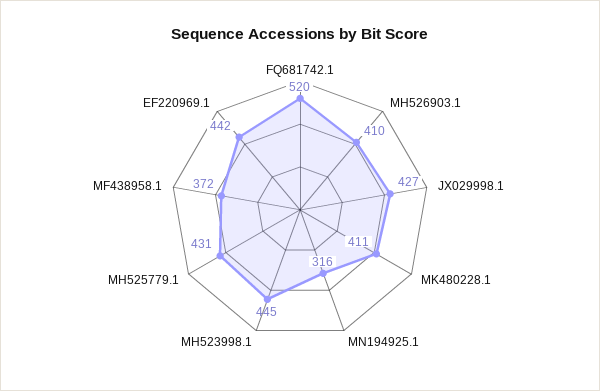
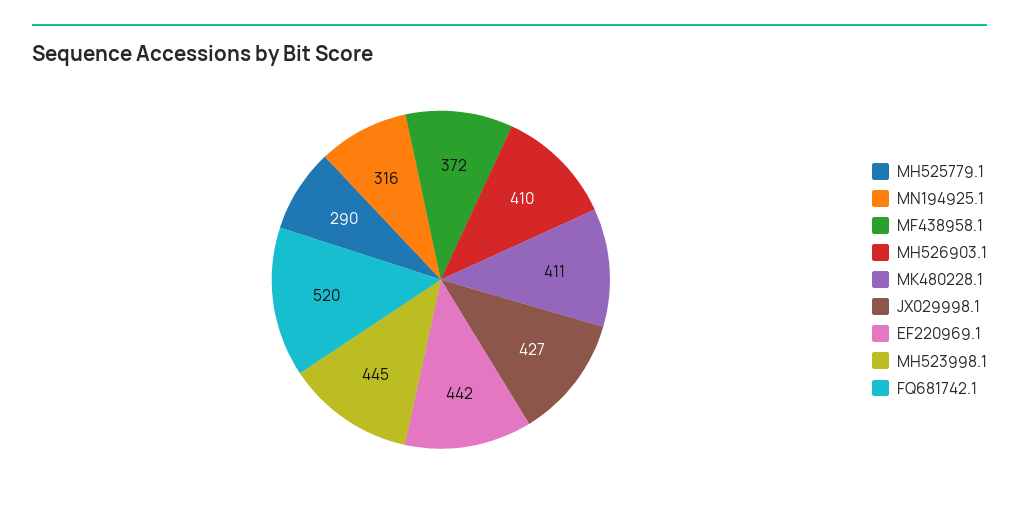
  {
    "FQ681742.1": 520,
    "MH526903.1": 410,
    "JX029998.1": 427,
    "MK480228.1": 411,
    "MN194925.1": 316,
    "MH523998.1": 445,
-   "MH525779.1": 431,
+   "MH525779.1": 290,
    "MF438958.1": 372,
    "EF220969.1": 442
  }

